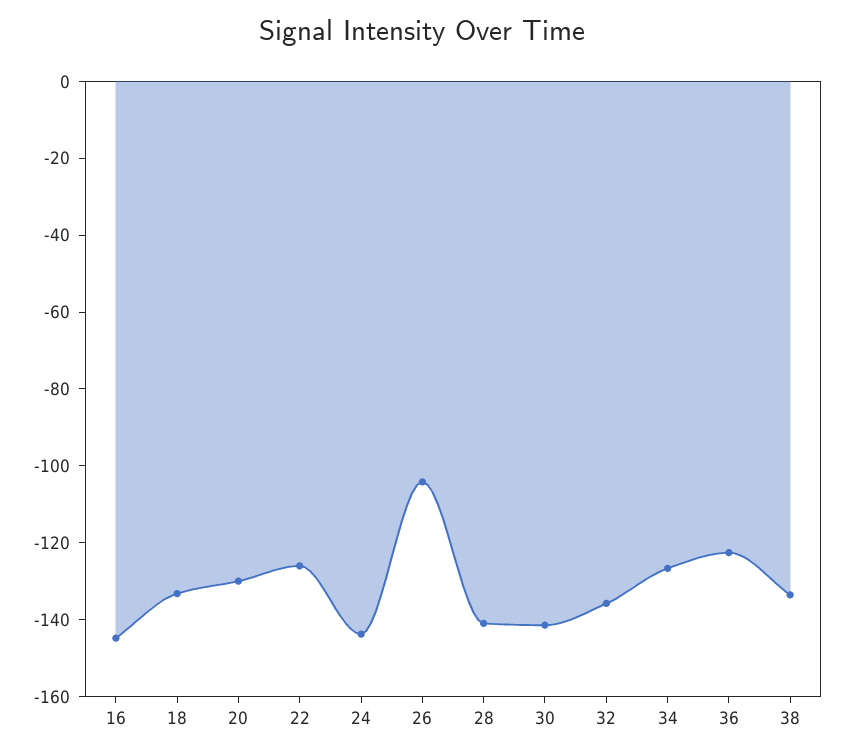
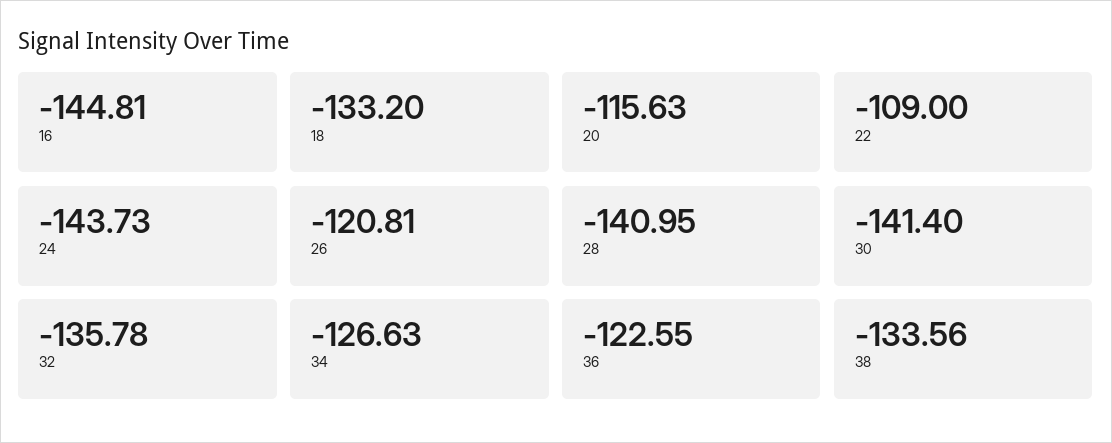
  {
    "16": -144.81,
    "18": -133.2,
-   "20": -130,
+   "20": -115.63,
-   "22": -125,
+   "22": -109,
    "24": -143.73,
-   "26": -105,
+   "26": -120.81,
    "28": -140.95,
    "30": -141.4,
    "32": -135.78,
    "34": -126.63,
    "36": -122.55,
    "38": -133.56
  }

